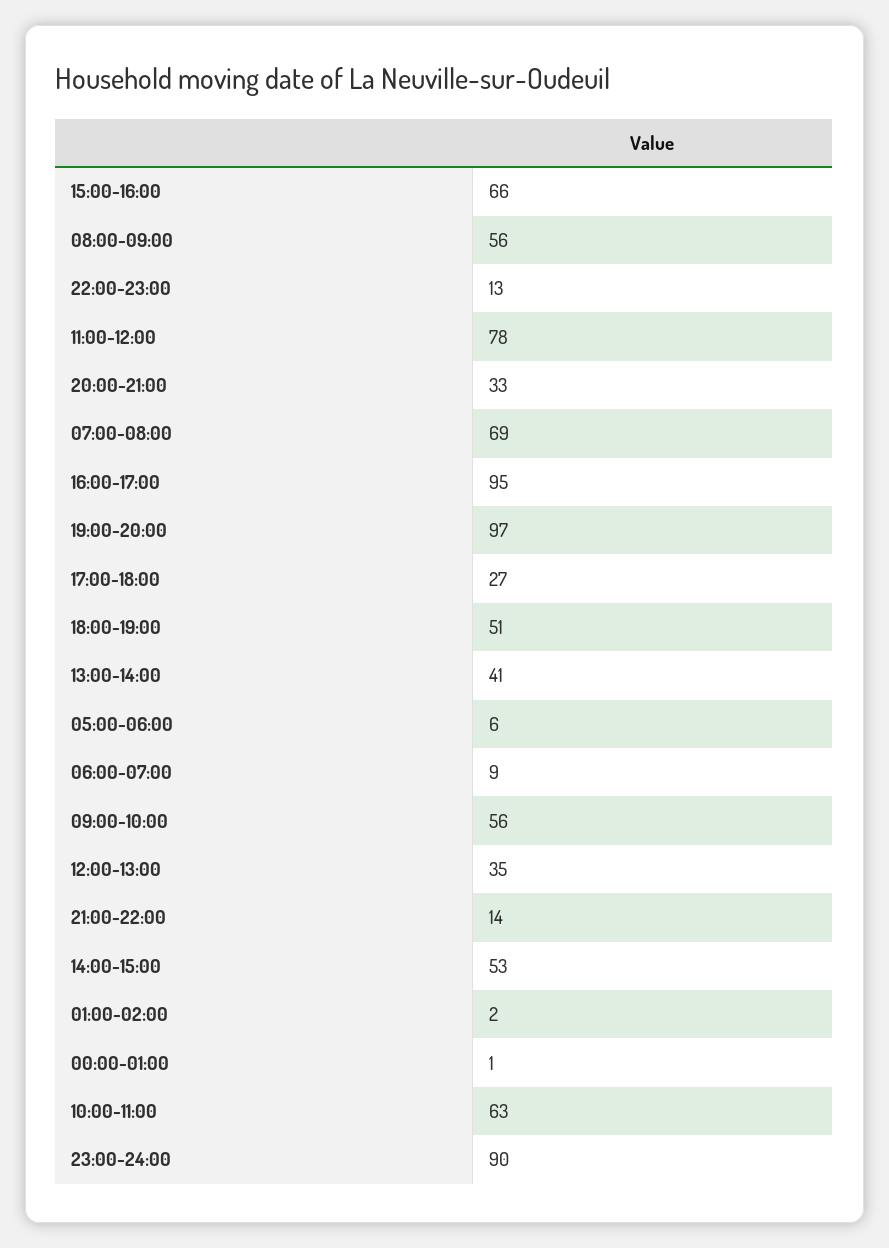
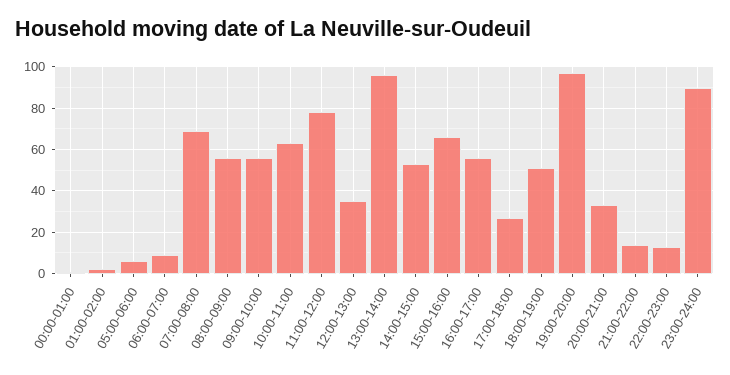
  {
    "15:00-16:00": 66,
    "08:00-09:00": 56,
    "22:00-23:00": 13,
    "11:00-12:00": 78,
    "20:00-21:00": 33,
    "07:00-08:00": 69,
-   "16:00-17:00": 95,
+   "16:00-17:00": 55,
    "19:00-20:00": 97,
    "17:00-18:00": 27,
    "18:00-19:00": 51,
-   "13:00-14:00": 41,
+   "13:00-14:00": 95,
    "05:00-06:00": 6,
    "06:00-07:00": 9,
    "09:00-10:00": 56,
    "12:00-13:00": 35,
    "21:00-22:00": 14,
    "14:00-15:00": 53,
    "01:00-02:00": 2,
    "00:00-01:00": 1,
    "10:00-11:00": 63,
    "23:00-24:00": 90
  }

